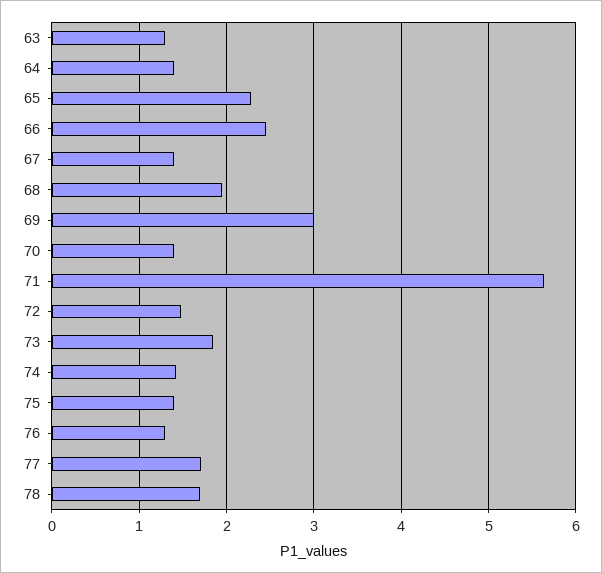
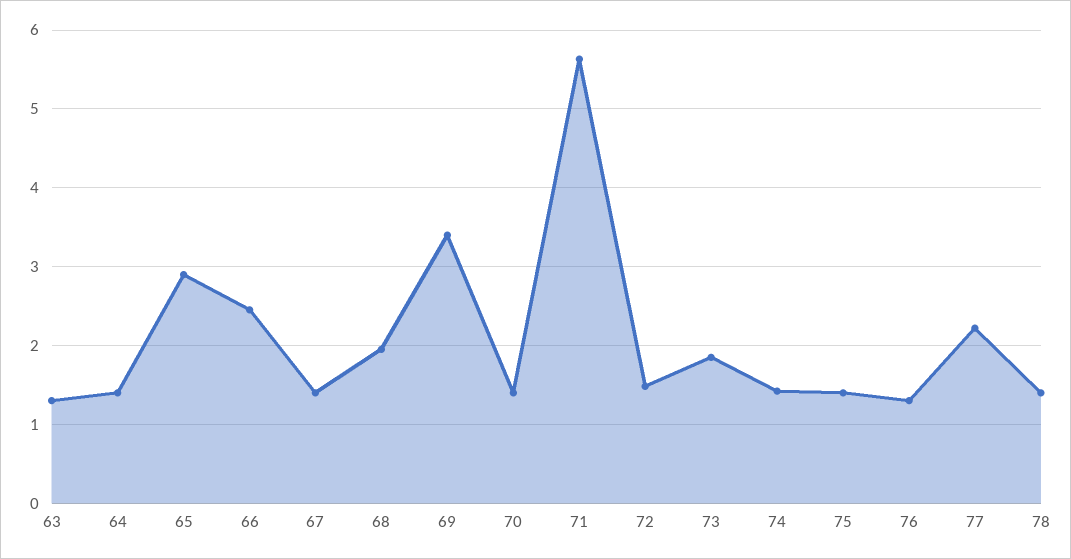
  {
    "63": 1.3,
    "64": 1.4,
-   "65": 2.3,
+   "65": 2.9,
    "66": 2.5,
    "67": 1.4,
    "68": 2,
-   "69": 3,
+   "69": 3.4,
    "70": 1.4,
    "71": 5.6,
    "72": 1.5,
    "73": 1.9,
    "74": 1.4,
    "75": 1.4,
    "76": 1.3,
-   "77": 1.7,
+   "77": 2.2,
-   "78": 1.7
+   "78": 1.4
  }

